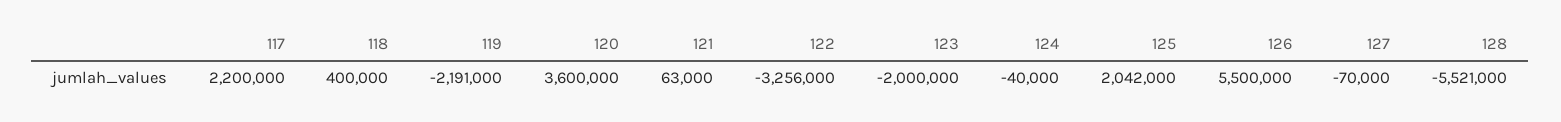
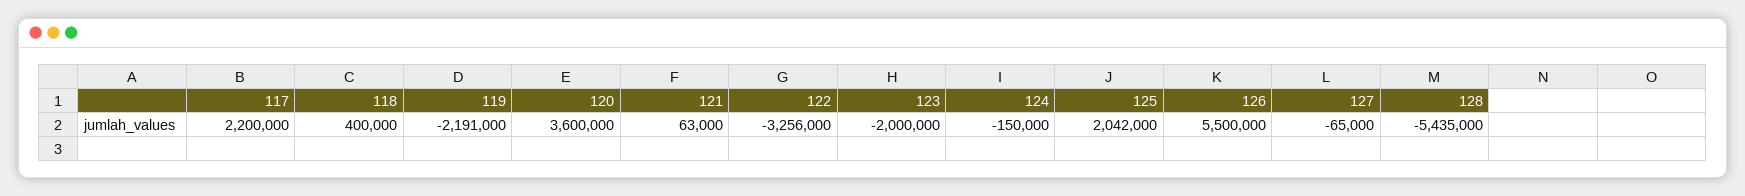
  {
    "117": 2200000,
    "118": 400000,
    "119": -2191000,
    "120": 3600000,
    "121": 63000,
    "122": -3256000,
    "123": -2000000,
-   "124": -40000,
+   "124": -150000,
    "125": 2042000,
    "126": 5500000,
-   "127": -70000,
+   "127": -65000,
-   "128": -5521000
+   "128": -5435000
  }

